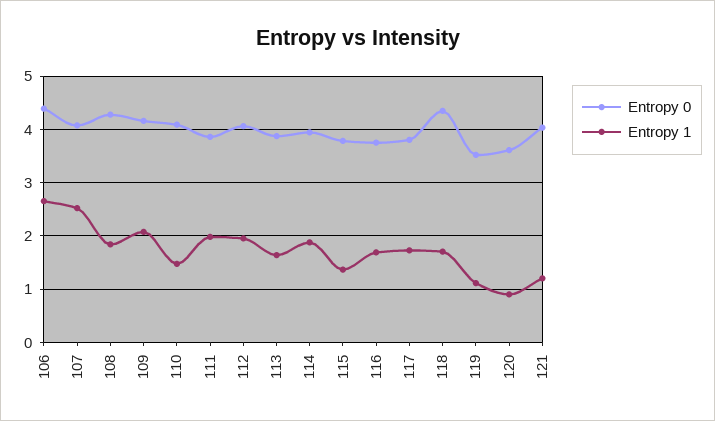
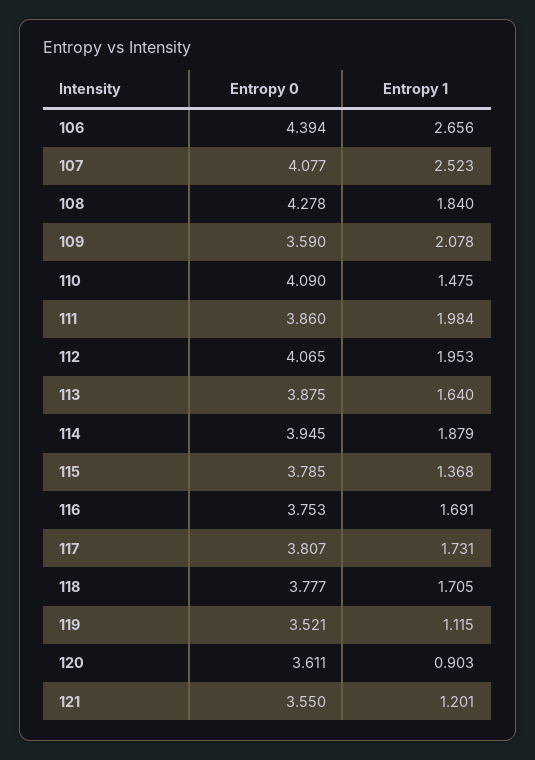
  {
    "Entropy 0": {
      "106": 4.394,
      "107": 4.077,
      "108": 4.278,
-     "109": 4.2,
+     "109": 3.59,
      "110": 4.09,
      "111": 3.86,
      "112": 4.065,
      "113": 3.875,
      "114": 3.945,
      "115": 3.785,
      "116": 3.753,
      "117": 3.807,
-     "118": 4.4,
+     "118": 3.777,
      "119": 3.521,
      "120": 3.611,
-     "121": 4
+     "121": 3.55
    },
    "Entropy 1": {
      "106": 2.656,
      "107": 2.523,
      "108": 1.84,
      "109": 2.078,
      "110": 1.475,
      "111": 1.984,
      "112": 1.953,
      "113": 1.64,
      "114": 1.879,
      "115": 1.368,
      "116": 1.691,
      "117": 1.731,
      "118": 1.705,
      "119": 1.115,
      "120": 0.903,
      "121": 1.201
    }
  }

